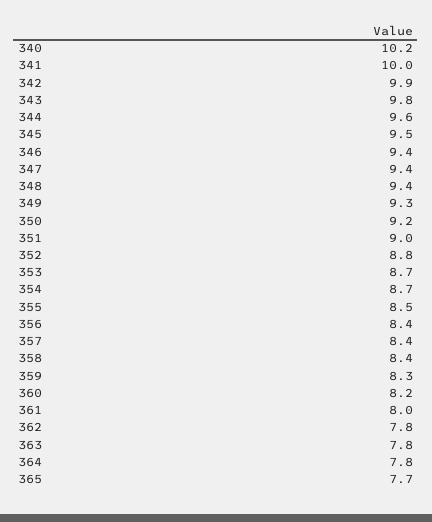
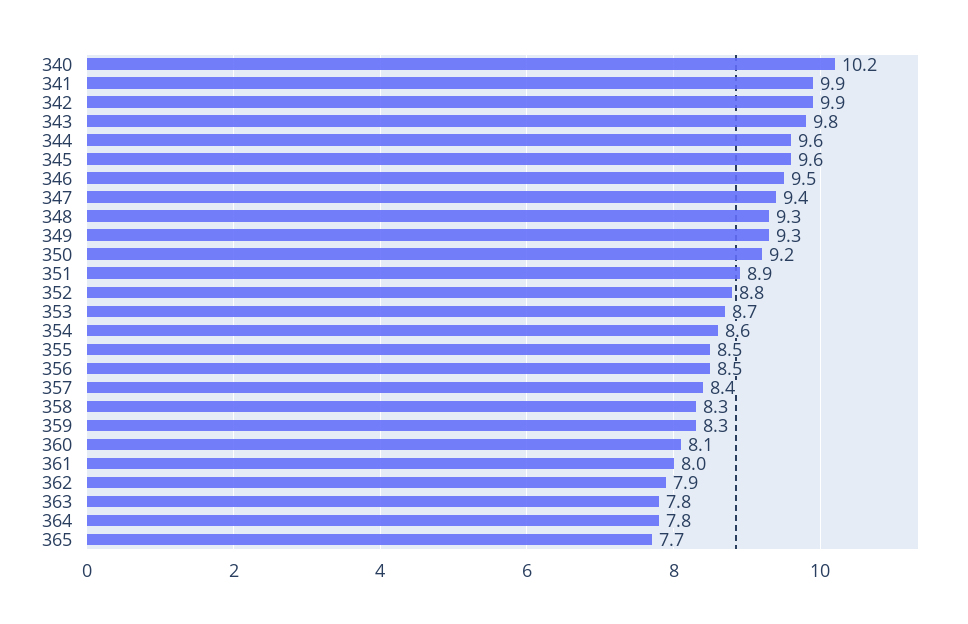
  {
    "340": 10.2,
-   "341": 10,
+   "341": 9.9,
    "342": 9.9,
    "343": 9.8,
    "344": 9.6,
-   "345": 9.5,
+   "345": 9.6,
-   "346": 9.4,
+   "346": 9.5,
    "347": 9.4,
-   "348": 9.4,
+   "348": 9.3,
    "349": 9.3,
    "350": 9.2,
-   "351": 9,
+   "351": 8.9,
    "352": 8.8,
    "353": 8.7,
-   "354": 8.7,
+   "354": 8.6,
    "355": 8.5,
-   "356": 8.4,
+   "356": 8.5,
    "357": 8.4,
-   "358": 8.4,
+   "358": 8.3,
    "359": 8.3,
-   "360": 8.2,
+   "360": 8.1,
    "361": 8,
-   "362": 7.8,
+   "362": 7.9,
    "363": 7.8,
    "364": 7.8,
    "365": 7.7
  }

